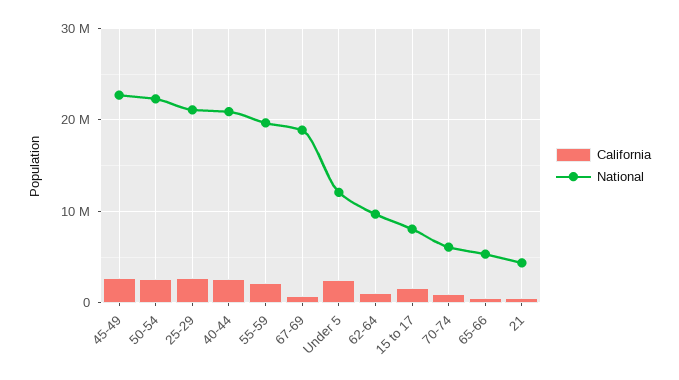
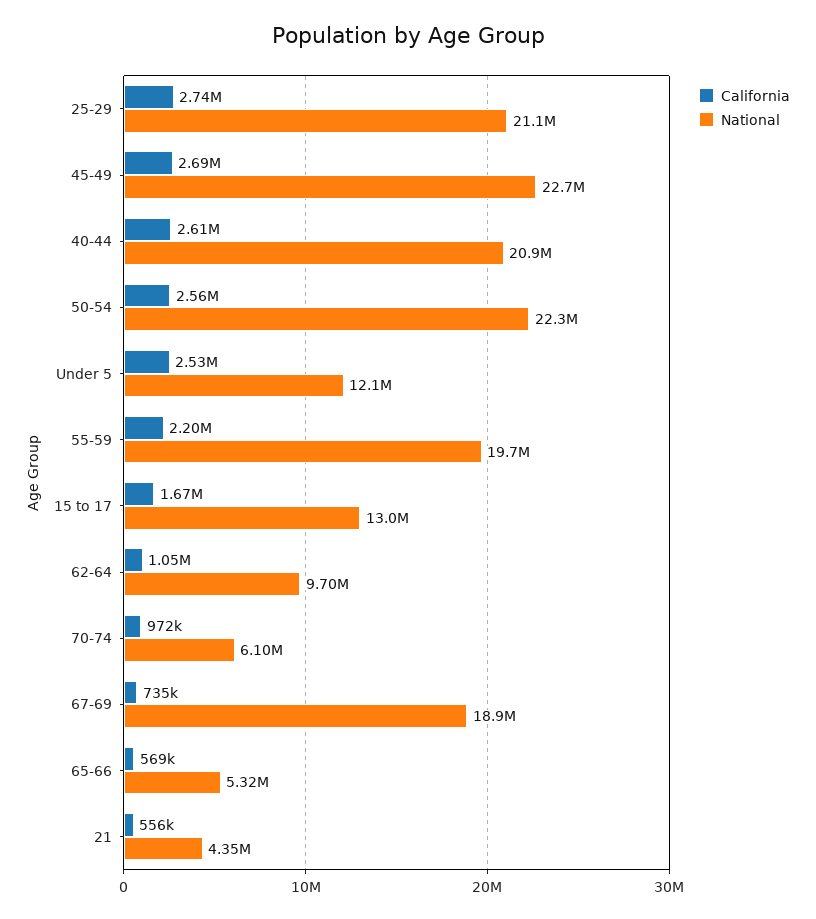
  {
    "California": {
      "45-49": 2690000,
      "50-54": 2560000,
      "25-29": 2740000,
      "40-44": 2610000,
      "55-59": 2200000,
      "67-69": 735000,
      "Under 5": 2530000,
      "62-64": 1050000,
      "15 to 17": 1670000,
      "70-74": 972000,
      "65-66": 569000,
      "21": 556000
    },
    "National": {
      "45-49": 22700000,
      "50-54": 22300000,
      "25-29": 21100000,
      "40-44": 20900000,
      "55-59": 19700000,
      "67-69": 18900000,
      "Under 5": 12100000,
      "62-64": 9700000,
-     "15 to 17": 8000000,
+     "15 to 17": 13000000,
      "70-74": 6100000,
      "65-66": 5320000,
      "21": 4350000
    }
  }

